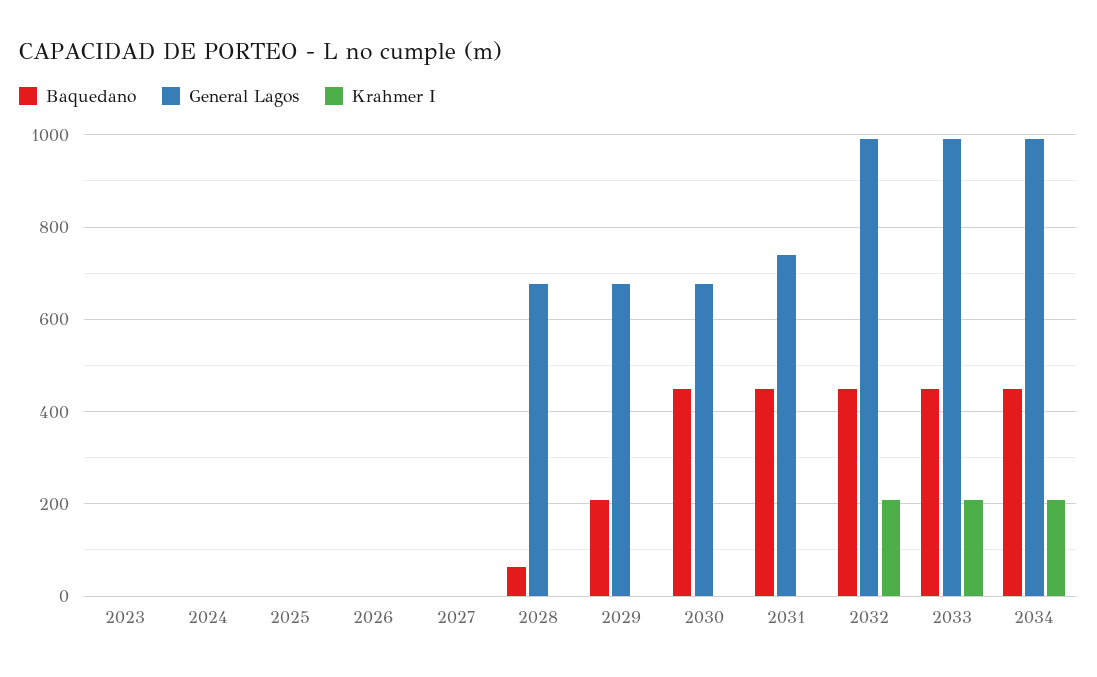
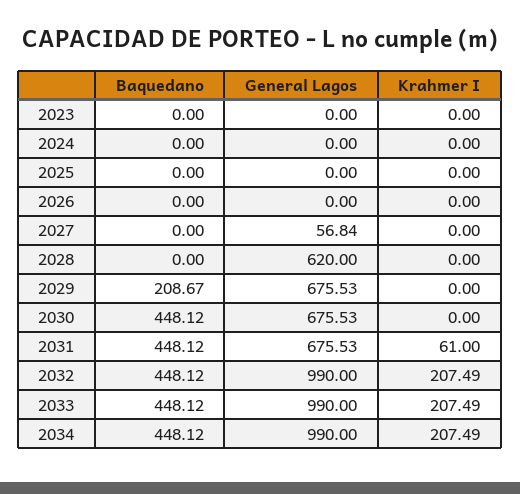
  {
    "Baquedano": {
      "2023": 0,
      "2024": 0,
      "2025": 0,
      "2026": 0,
      "2027": 0,
-     "2028": 60,
+     "2028": 0,
      "2029": 208.67,
      "2030": 448.12,
      "2031": 448.12,
      "2032": 448.12,
      "2033": 448.12,
      "2034": 448.12
    },
    "General Lagos": {
      "2023": 0,
      "2024": 0,
      "2025": 0,
      "2026": 0,
-     "2027": 0,
+     "2027": 56.84,
-     "2028": 680,
+     "2028": 620,
      "2029": 675.53,
      "2030": 675.53,
-     "2031": 740,
+     "2031": 675.53,
      "2032": 990,
      "2033": 990,
      "2034": 990
    },
    "Krahmer I": {
      "2023": 0,
      "2024": 0,
      "2025": 0,
      "2026": 0,
      "2027": 0,
      "2028": 0,
      "2029": 0,
      "2030": 0,
-     "2031": 0,
+     "2031": 61,
      "2032": 207.49,
      "2033": 207.49,
      "2034": 207.49
    }
  }

